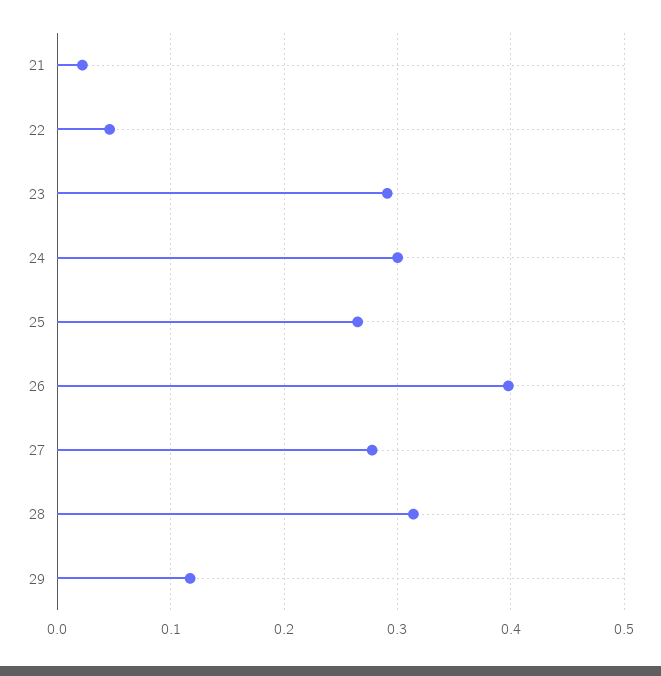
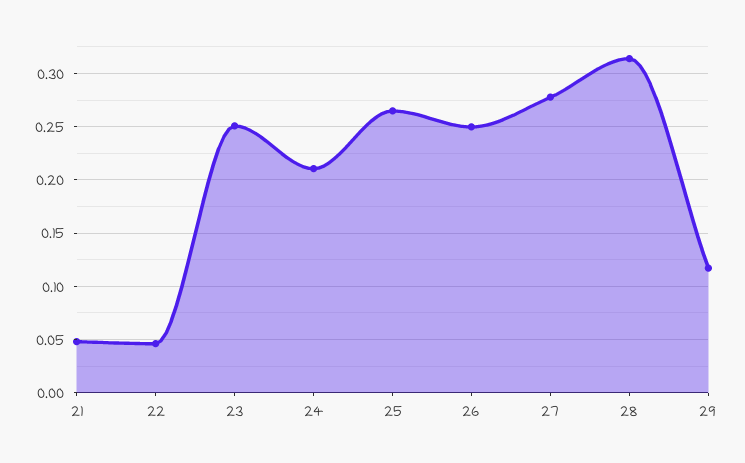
  {
-   "21": 0.02,
+   "21": 0.05,
    "22": 0.05,
-   "23": 0.29,
+   "23": 0.25,
-   "24": 0.3,
+   "24": 0.21,
    "25": 0.26,
-   "26": 0.4,
+   "26": 0.25,
    "27": 0.28,
    "28": 0.31,
    "29": 0.12
  }

